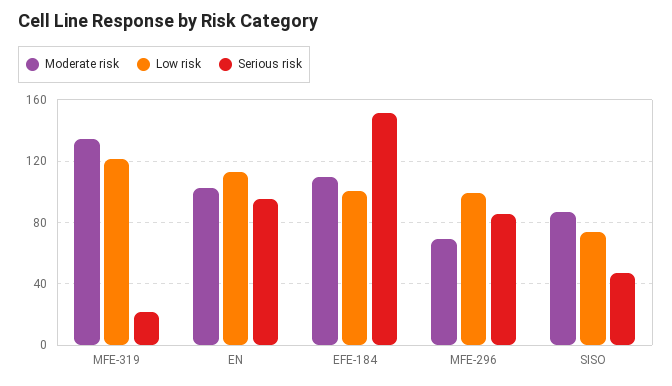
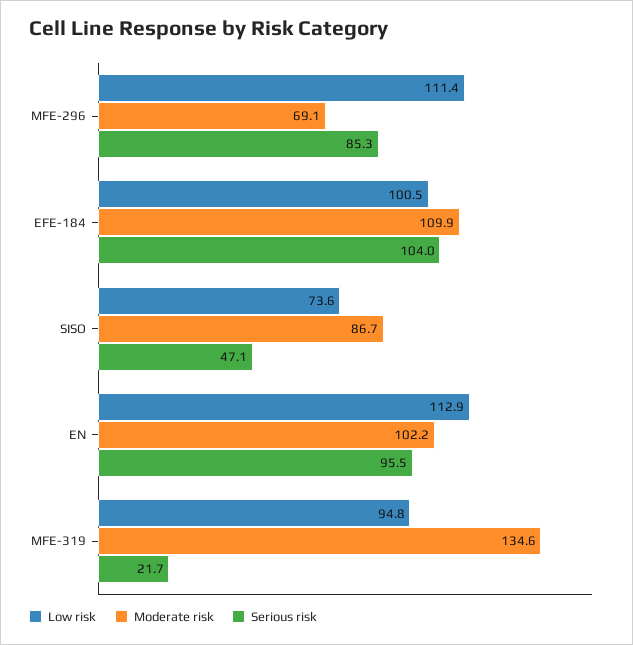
  {
    "Moderate risk": {
      "MFE-319": 134.6,
      "EN": 102.2,
      "EFE-184": 109.9,
      "MFE-296": 69.1,
      "SISO": 86.7
    },
    "Low risk": {
-     "MFE-319": 120,
+     "MFE-319": 94.8,
      "EN": 112.9,
      "EFE-184": 100.5,
-     "MFE-296": 100,
+     "MFE-296": 111.4,
      "SISO": 73.6
    },
    "Serious risk": {
      "MFE-319": 21.7,
      "EN": 95.5,
-     "EFE-184": 150,
+     "EFE-184": 104,
      "MFE-296": 85.3,
      "SISO": 47.1
    }
  }

